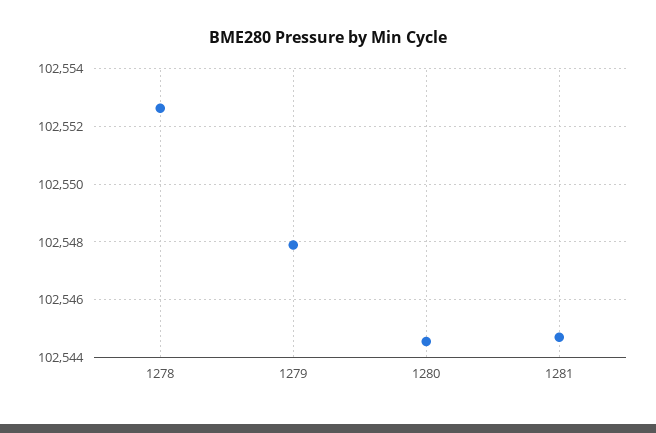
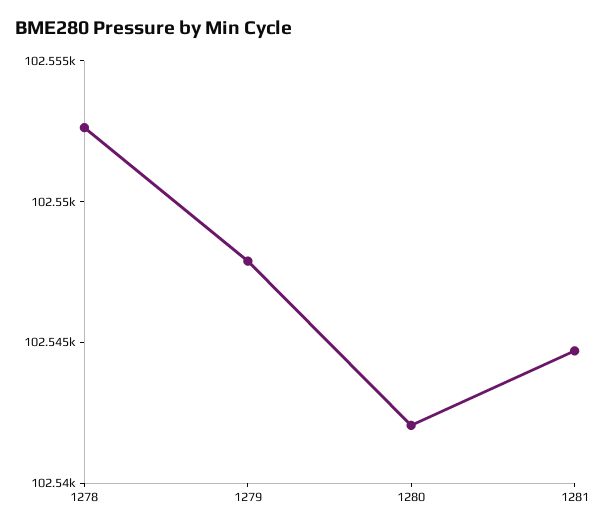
  {
    "1278": 102552.75,
    "1279": 102548,
-   "1280": 102544.5,
+   "1280": 102542,
    "1281": 102544.75
  }

